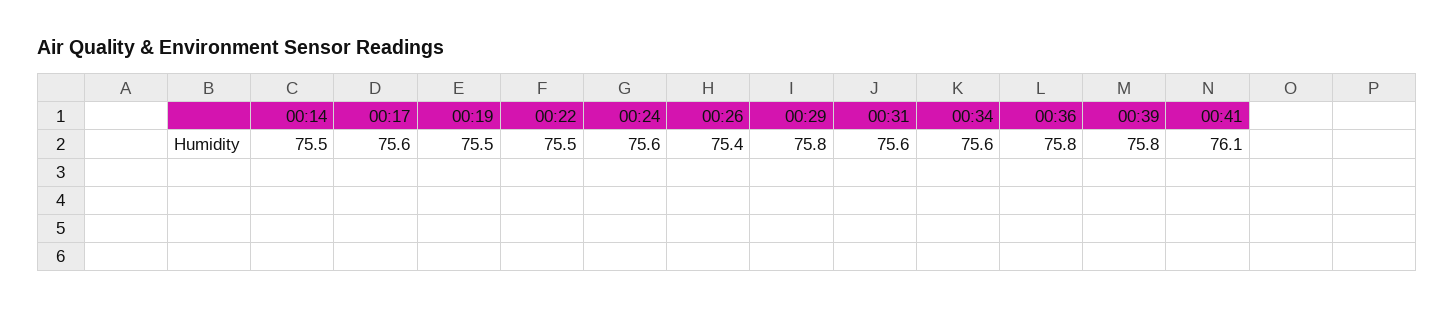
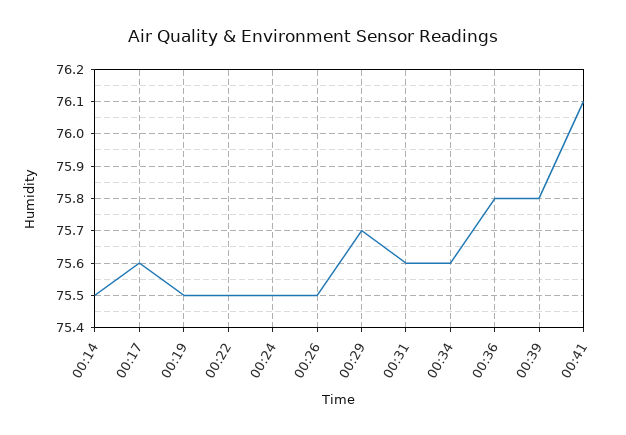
  {
    "00:14": 75.5,
    "00:17": 75.6,
    "00:19": 75.5,
    "00:22": 75.5,
-   "00:24": 75.6,
+   "00:24": 75.5,
-   "00:26": 75.4,
+   "00:26": 75.5,
-   "00:29": 75.8,
+   "00:29": 75.7,
    "00:31": 75.6,
    "00:34": 75.6,
    "00:36": 75.8,
    "00:39": 75.8,
    "00:41": 76.1
  }

